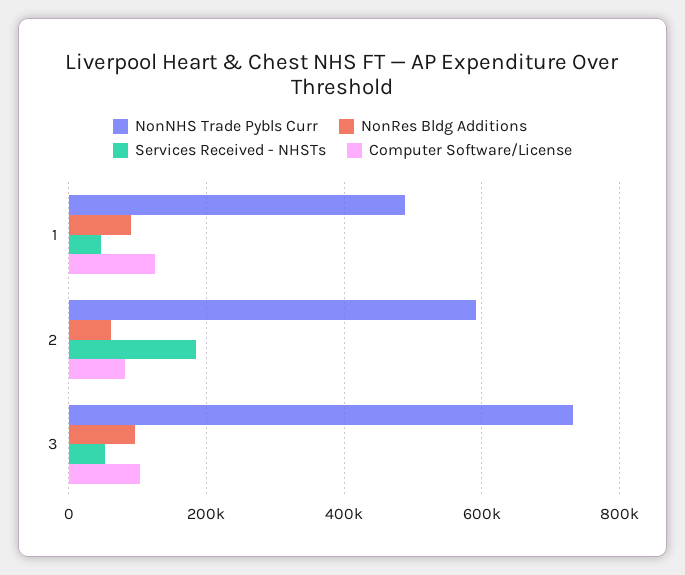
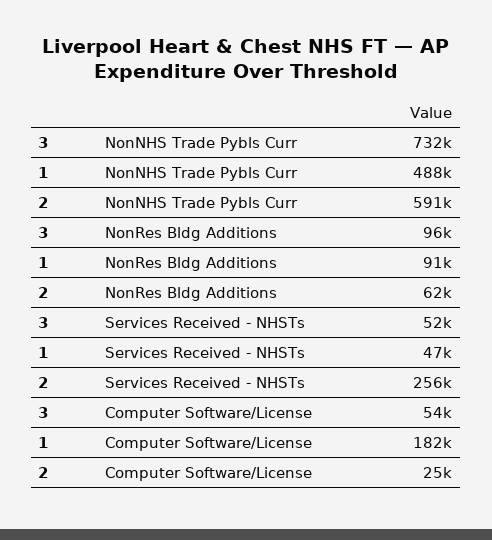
  {
    "NonNHS Trade Pybls Curr": {
      "1": 488000,
      "2": 591000,
      "3": 732000
    },
    "NonRes Bldg Additions": {
      "1": 91000,
      "2": 62000,
      "3": 96000
    },
    "Services Received - NHSTs": {
      "1": 47000,
-     "2": 180000,
+     "2": 256000,
      "3": 52000
    },
    "Computer Software/License": {
-     "1": 120000,
+     "1": 182000,
-     "2": 80000,
+     "2": 25000,
-     "3": 100000
+     "3": 54000
    }
  }

